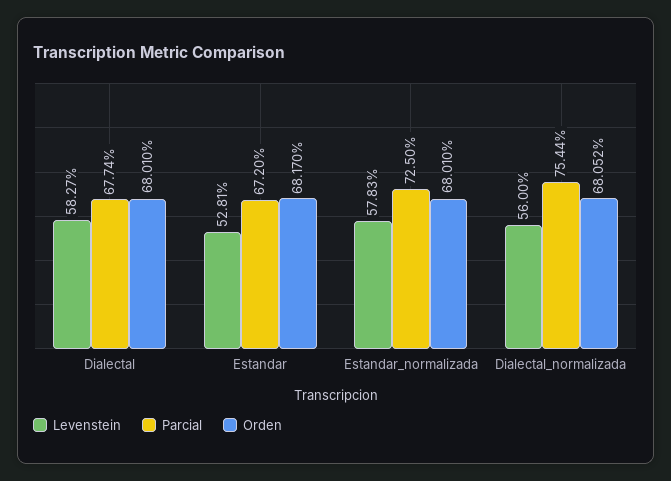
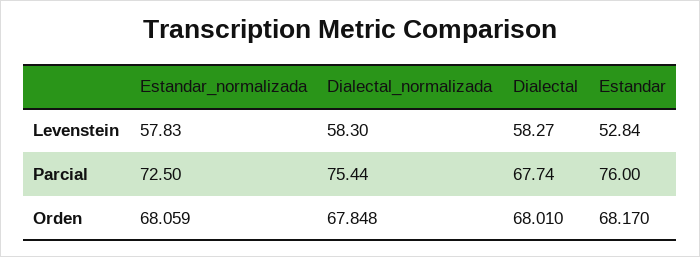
  {
    "Levenstein": {
      "Dialectal": 58.27,
-     "Estandar": 52.81,
+     "Estandar": 52.84,
      "Estandar_normalizada": 57.83,
-     "Dialectal_normalizada": 56
+     "Dialectal_normalizada": 58.3
    },
    "Parcial": {
      "Dialectal": 67.74,
-     "Estandar": 67.2,
+     "Estandar": 76,
      "Estandar_normalizada": 72.5,
      "Dialectal_normalizada": 75.44
    },
    "Orden": {
      "Dialectal": 68.01,
      "Estandar": 68.17,
-     "Estandar_normalizada": 68.01,
+     "Estandar_normalizada": 68.059,
-     "Dialectal_normalizada": 68.052
+     "Dialectal_normalizada": 67.848
    }
  }

